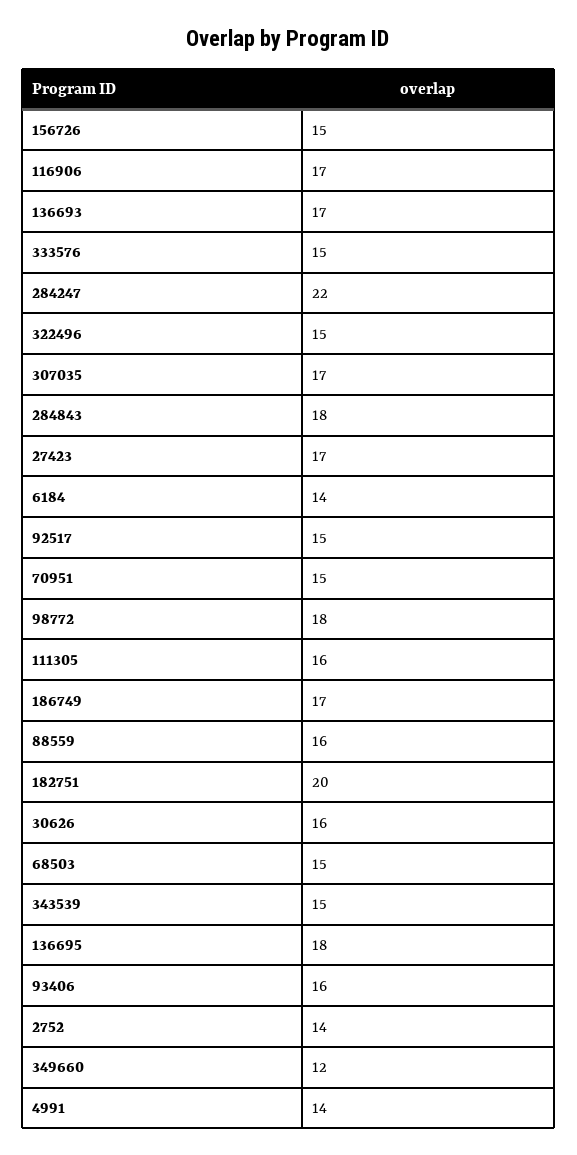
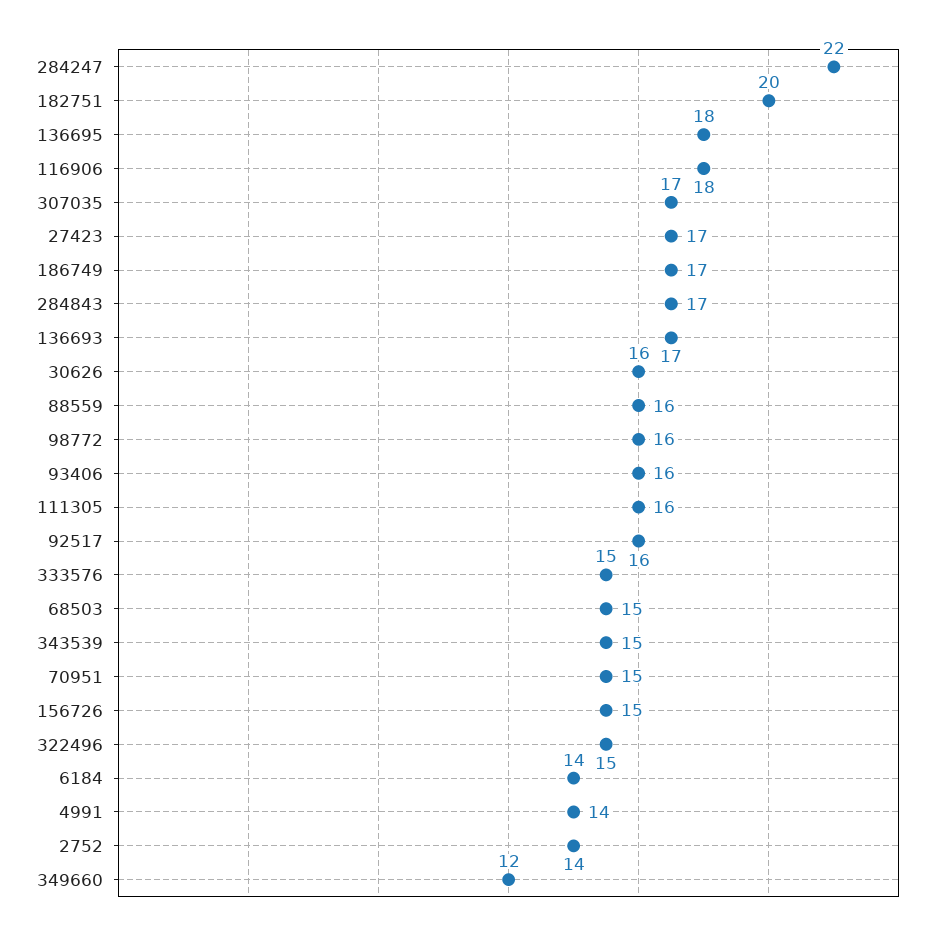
  {
    "156726": 15,
-   "116906": 17,
+   "116906": 18,
    "136693": 17,
    "333576": 15,
    "284247": 22,
    "322496": 15,
    "307035": 17,
-   "284843": 18,
+   "284843": 17,
    "27423": 17,
    "6184": 14,
-   "92517": 15,
+   "92517": 16,
    "70951": 15,
-   "98772": 18,
+   "98772": 16,
    "111305": 16,
    "186749": 17,
    "88559": 16,
    "182751": 20,
    "30626": 16,
    "68503": 15,
    "343539": 15,
    "136695": 18,
    "93406": 16,
    "2752": 14,
    "349660": 12,
    "4991": 14
  }

